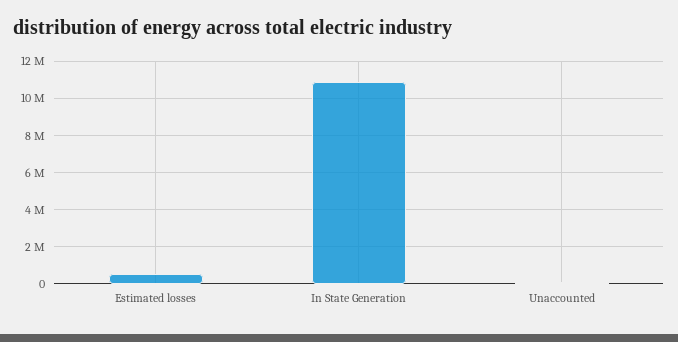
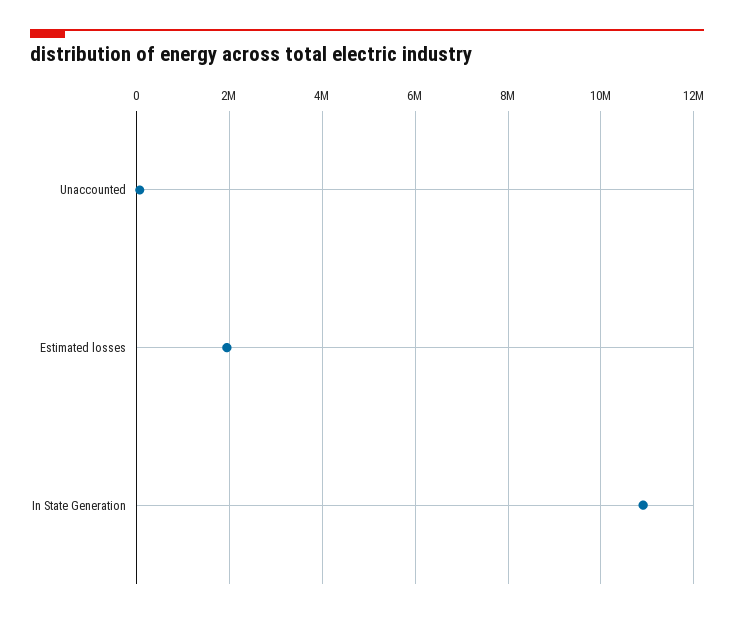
  {
-   "Estimated losses": 500000,
+   "Estimated losses": 2000000,
    "In State Generation": 11000000,
    "Unaccounted": 0
  }

